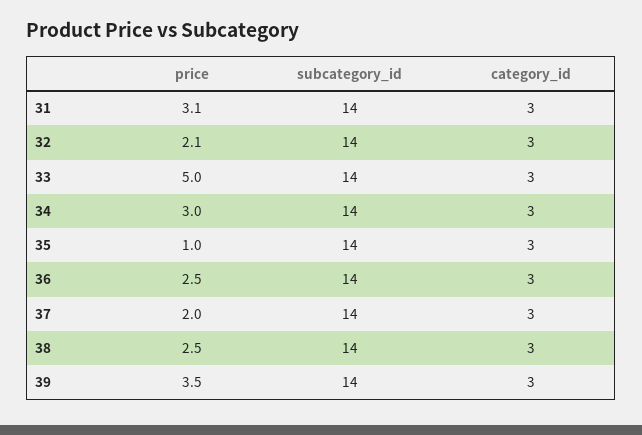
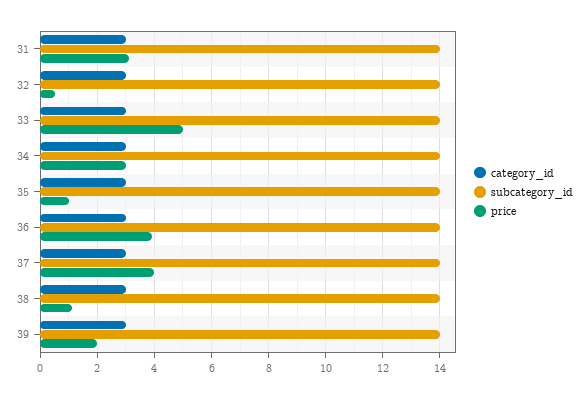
  {
    "price": {
      "31": 3.1,
-     "32": 2.1,
+     "32": 0.5,
      "33": 5,
      "34": 3,
      "35": 1,
-     "36": 2.5,
+     "36": 4,
-     "37": 2,
+     "37": 4,
-     "38": 2.5,
+     "38": 1,
-     "39": 3.5
+     "39": 2
    },
    "subcategory_id": {
      "31": 14,
      "32": 14,
      "33": 14,
      "34": 14,
      "35": 14,
      "36": 14,
      "37": 14,
      "38": 14,
      "39": 14
    },
    "category_id": {
      "31": 3,
      "32": 3,
      "33": 3,
      "34": 3,
      "35": 3,
      "36": 3,
      "37": 3,
      "38": 3,
      "39": 3
    }
  }

